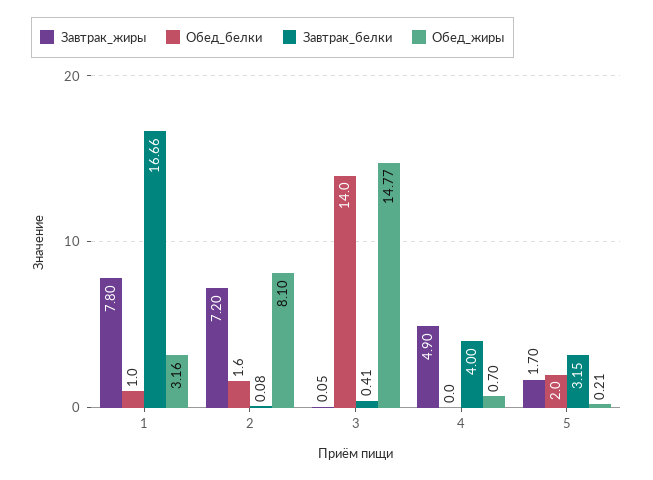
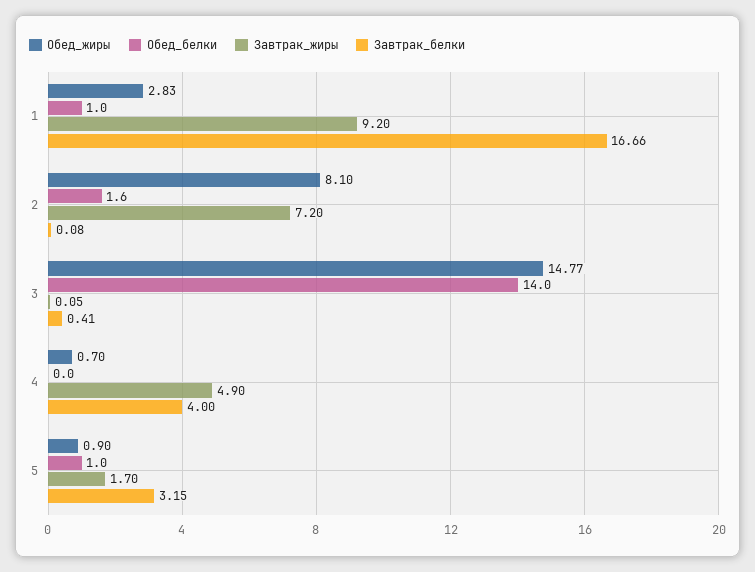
  {
    "Завтрак_жиры": {
-     "1": 7.8,
+     "1": 9.2,
      "2": 7.2,
      "3": 0.05,
      "4": 4.9,
      "5": 1.7
    },
    "Обед_белки": {
      "1": 1,
      "2": 1.6,
      "3": 14,
      "4": 0,
-     "5": 2
+     "5": 1
    },
    "Завтрак_белки": {
      "1": 16.66,
      "2": 0.08,
      "3": 0.41,
      "4": 4,
      "5": 3.15
    },
    "Обед_жиры": {
-     "1": 3.16,
+     "1": 2.83,
      "2": 8.1,
      "3": 14.77,
      "4": 0.7,
-     "5": 0.21
+     "5": 0.9
    }
  }

